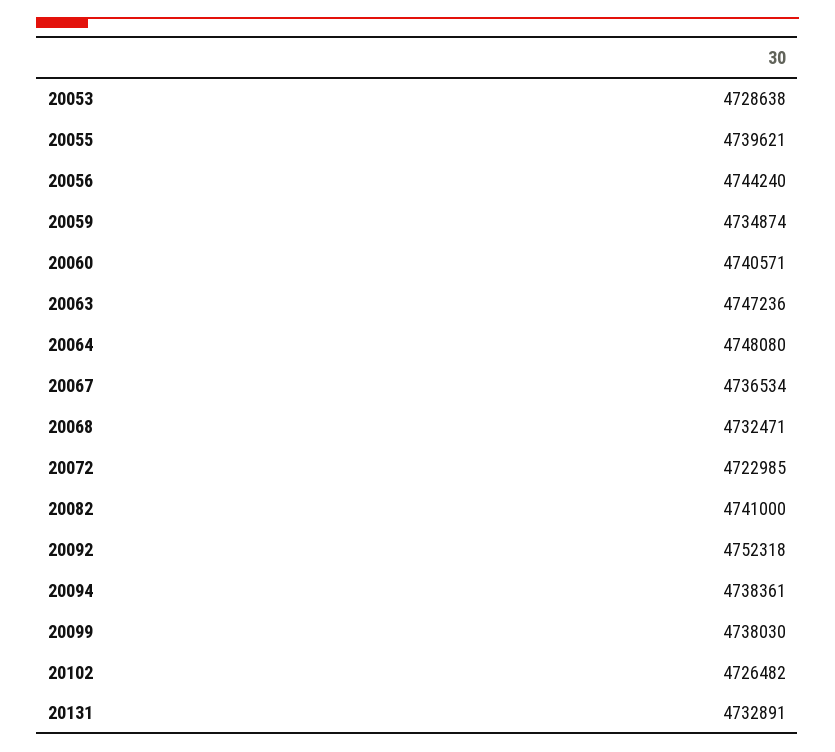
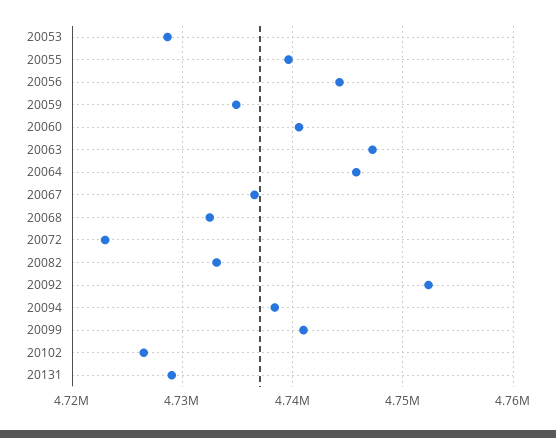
  {
    "20053": 4728638,
    "20055": 4739621,
    "20056": 4744240,
    "20059": 4734874,
    "20060": 4740571,
    "20063": 4747236,
-   "20064": 4748080,
+   "20064": 4746000,
    "20067": 4736534,
    "20068": 4732471,
    "20072": 4722985,
-   "20082": 4741000,
+   "20082": 4733000,
    "20092": 4752318,
    "20094": 4738361,
-   "20099": 4738030,
+   "20099": 4741000,
    "20102": 4726482,
-   "20131": 4732891
+   "20131": 4729000
  }

